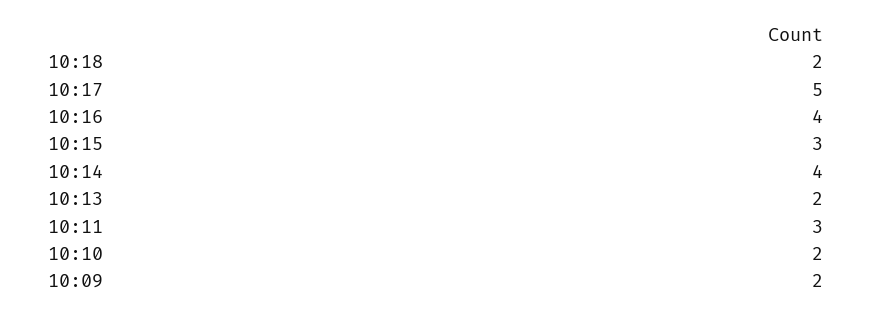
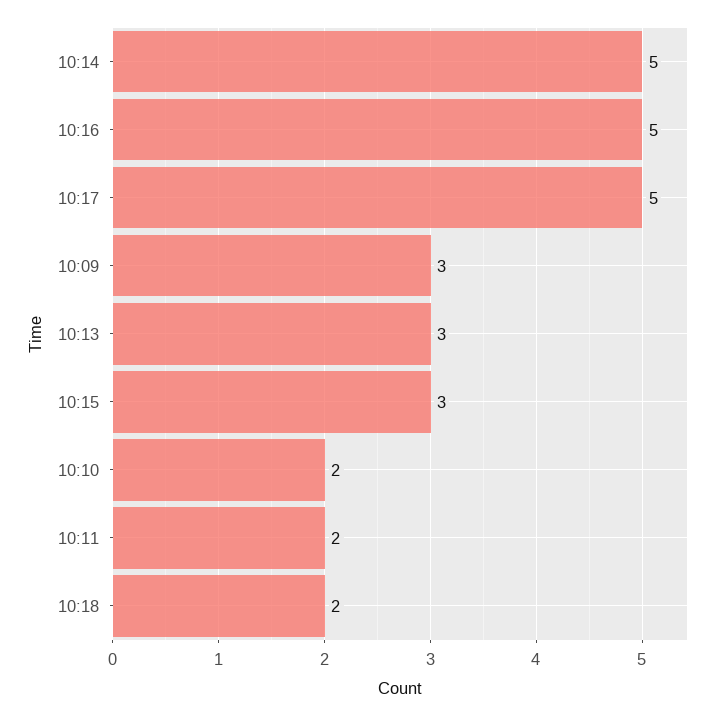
  {
    "10:18": 2,
    "10:17": 5,
-   "10:16": 4,
+   "10:16": 5,
    "10:15": 3,
-   "10:14": 4,
+   "10:14": 5,
-   "10:13": 2,
+   "10:13": 3,
-   "10:11": 3,
+   "10:11": 2,
    "10:10": 2,
-   "10:09": 2
+   "10:09": 3
  }

